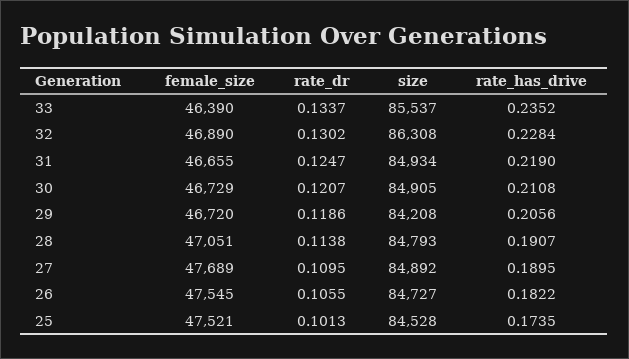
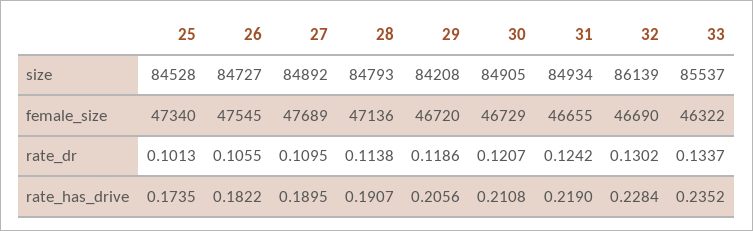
  {
    "female_size": {
-     "33": 46390,
+     "33": 46322,
-     "32": 46890,
+     "32": 46690,
      "31": 46655,
      "30": 46729,
      "29": 46720,
-     "28": 47051,
+     "28": 47136,
      "27": 47689,
      "26": 47545,
-     "25": 47521
+     "25": 47340
    },
    "rate_dr": {
      "33": 0.1337,
      "32": 0.1302,
-     "31": 0.1247,
+     "31": 0.1242,
      "30": 0.1207,
      "29": 0.1186,
      "28": 0.1138,
      "27": 0.1095,
      "26": 0.1055,
      "25": 0.1013
    },
    "size": {
      "33": 85537,
-     "32": 86308,
+     "32": 86139,
      "31": 84934,
      "30": 84905,
      "29": 84208,
      "28": 84793,
      "27": 84892,
      "26": 84727,
      "25": 84528
    },
    "rate_has_drive": {
      "33": 0.2352,
      "32": 0.2284,
      "31": 0.219,
      "30": 0.2108,
      "29": 0.2056,
      "28": 0.1907,
      "27": 0.1895,
      "26": 0.1822,
      "25": 0.1735
    }
  }

